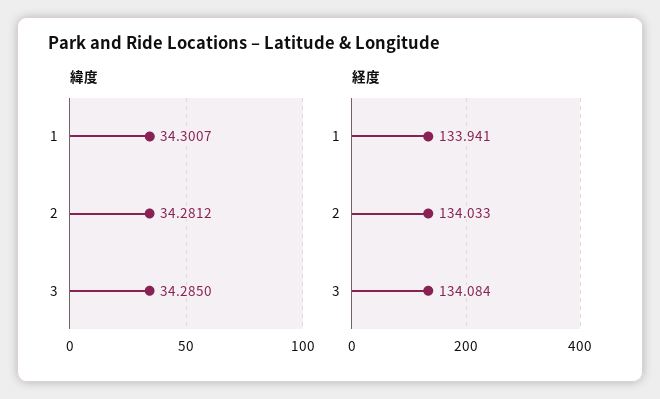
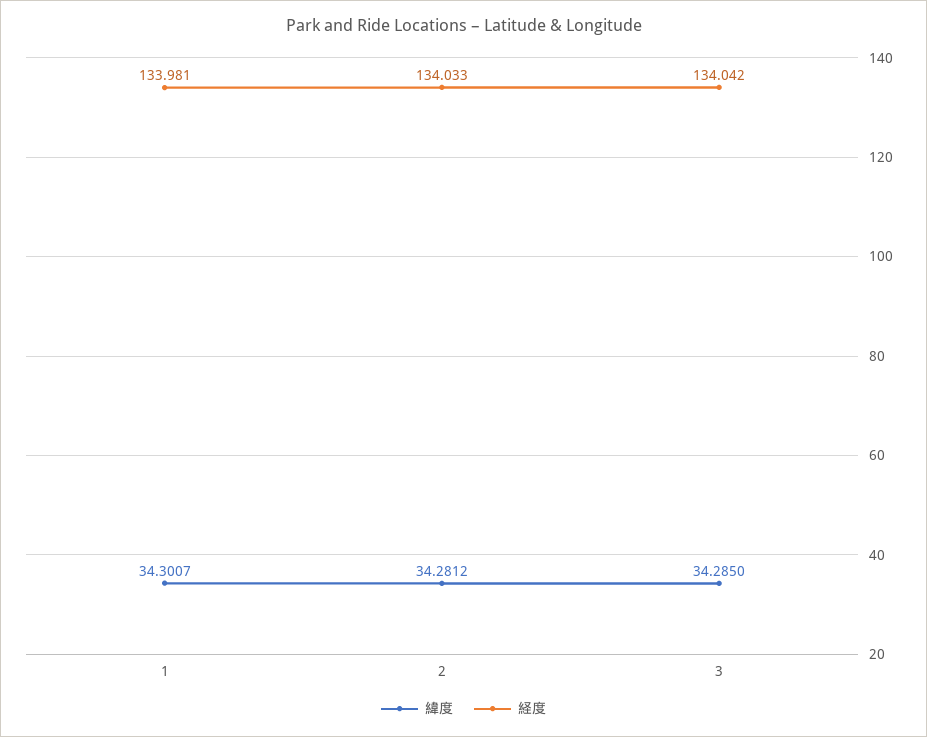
  {
    "緯度": {
      "1": 34.3007,
      "2": 34.2812,
      "3": 34.285
    },
    "経度": {
-     "1": 133.941,
+     "1": 133.981,
      "2": 134.033,
-     "3": 134.084
+     "3": 134.042
    }
  }

